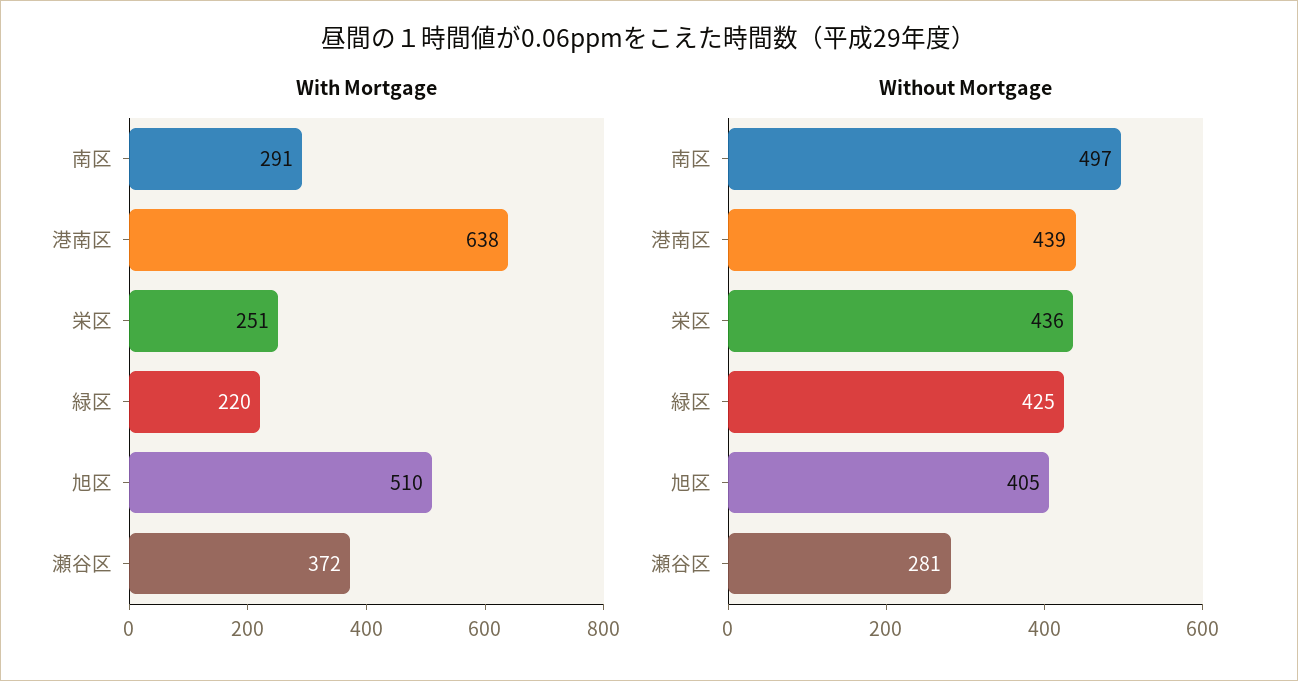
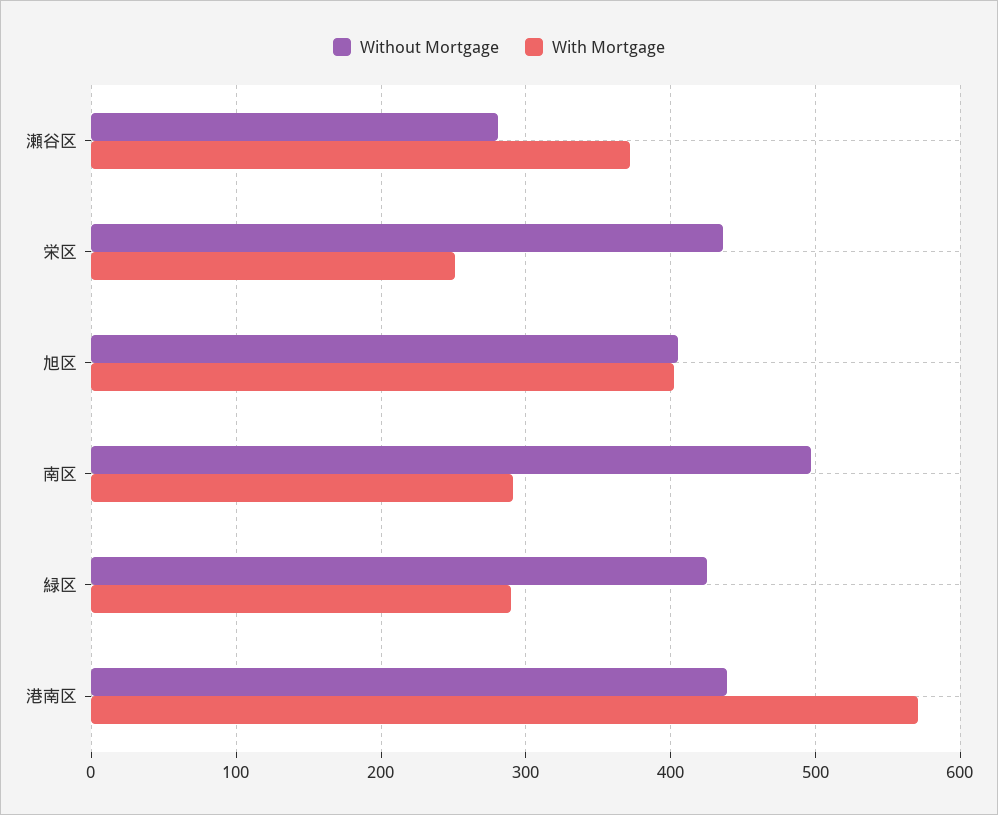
  {
    "With Mortgage": {
      "南区": 291,
-     "港南区": 638,
+     "港南区": 570,
      "栄区": 251,
-     "緑区": 220,
+     "緑区": 290,
-     "旭区": 510,
+     "旭区": 400,
      "瀬谷区": 372
    },
    "Without Mortgage": {
      "南区": 497,
      "港南区": 439,
      "栄区": 436,
      "緑区": 425,
      "旭区": 405,
      "瀬谷区": 281
    }
  }

